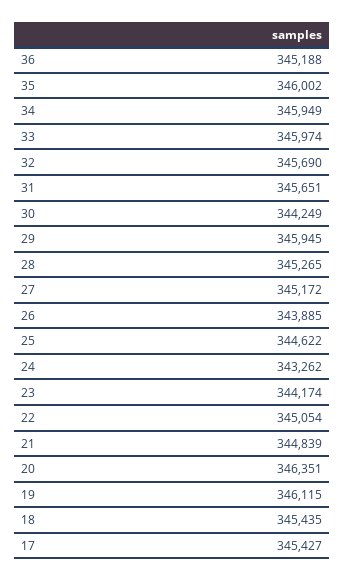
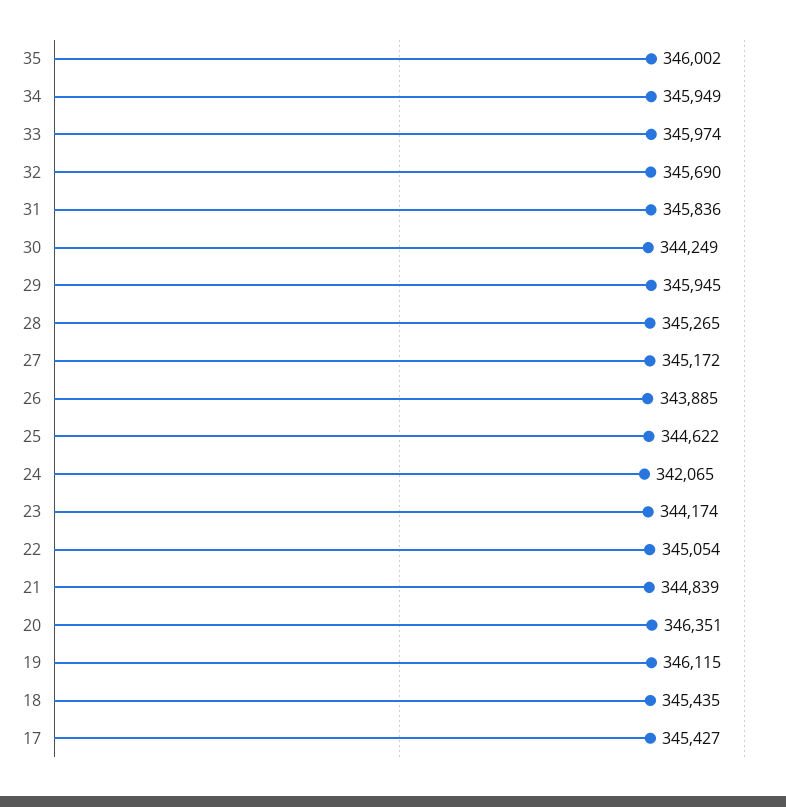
  {
-   "36": 345188,
    "35": 346002,
    "34": 345949,
    "33": 345974,
    "32": 345690,
-   "31": 345651,
+   "31": 345836,
    "30": 344249,
    "29": 345945,
    "28": 345265,
    "27": 345172,
    "26": 343885,
    "25": 344622,
-   "24": 343262,
+   "24": 342065,
    "23": 344174,
    "22": 345054,
    "21": 344839,
    "20": 346351,
    "19": 346115,
    "18": 345435,
    "17": 345427
  }

